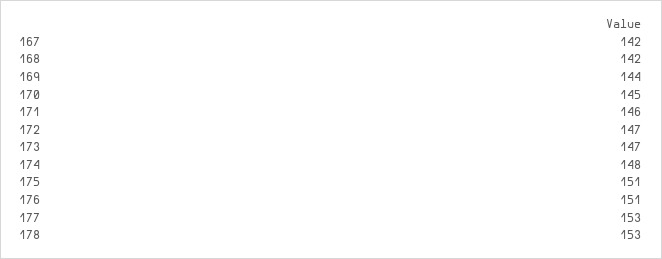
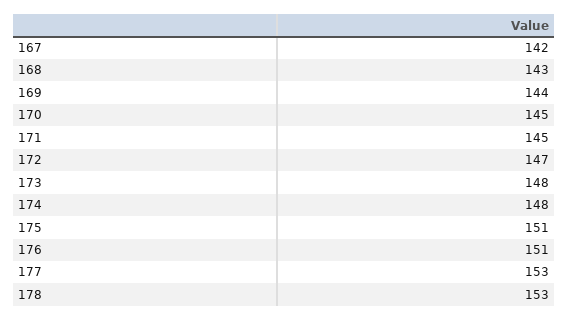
  {
    "167": 142,
-   "168": 142,
+   "168": 143,
    "169": 144,
    "170": 145,
-   "171": 146,
+   "171": 145,
    "172": 147,
-   "173": 147,
+   "173": 148,
    "174": 148,
    "175": 151,
    "176": 151,
    "177": 153,
    "178": 153
  }

